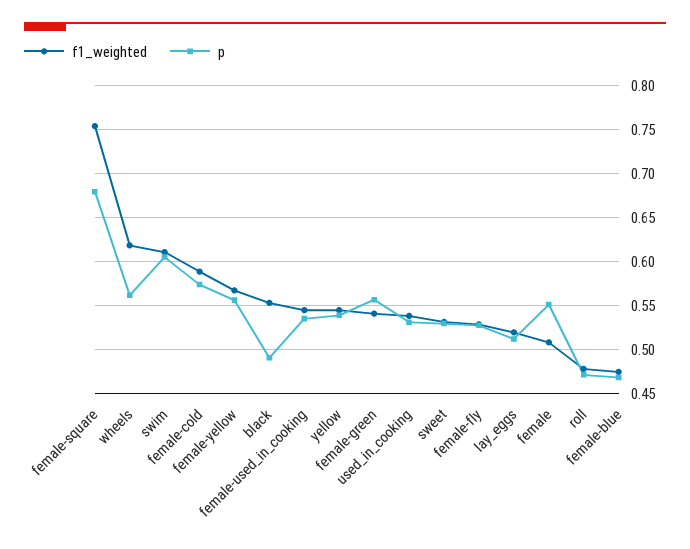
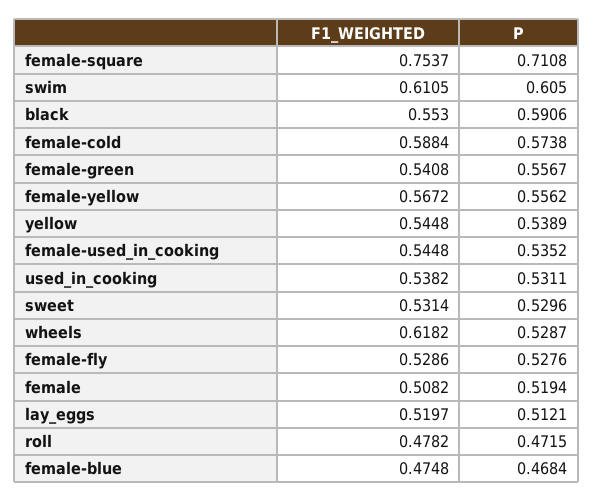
  {
    "f1_weighted": {
      "female-square": 0.7537,
      "wheels": 0.6182,
      "swim": 0.6105,
      "female-cold": 0.5884,
      "female-yellow": 0.5672,
      "black": 0.553,
      "female-used_in_cooking": 0.5448,
      "yellow": 0.5448,
      "female-green": 0.5408,
      "used_in_cooking": 0.5382,
      "sweet": 0.5314,
      "female-fly": 0.5286,
      "lay_eggs": 0.5197,
      "female": 0.5082,
      "roll": 0.4782,
      "female-blue": 0.4748
    },
    "p": {
-     "female-square": 0.68,
+     "female-square": 0.7108,
-     "wheels": 0.56,
+     "wheels": 0.5287,
      "swim": 0.605,
      "female-cold": 0.5738,
      "female-yellow": 0.5562,
-     "black": 0.49,
+     "black": 0.5906,
      "female-used_in_cooking": 0.5352,
      "yellow": 0.5389,
      "female-green": 0.5567,
      "used_in_cooking": 0.5311,
      "sweet": 0.5296,
      "female-fly": 0.5276,
      "lay_eggs": 0.5121,
-     "female": 0.55,
+     "female": 0.5194,
      "roll": 0.4715,
      "female-blue": 0.4684
    }
  }

